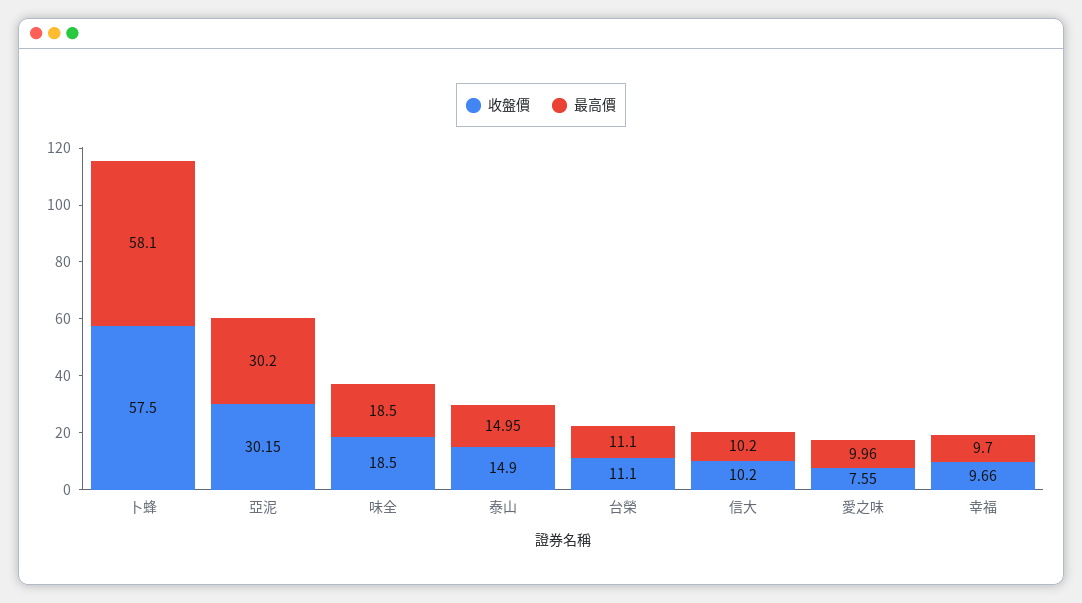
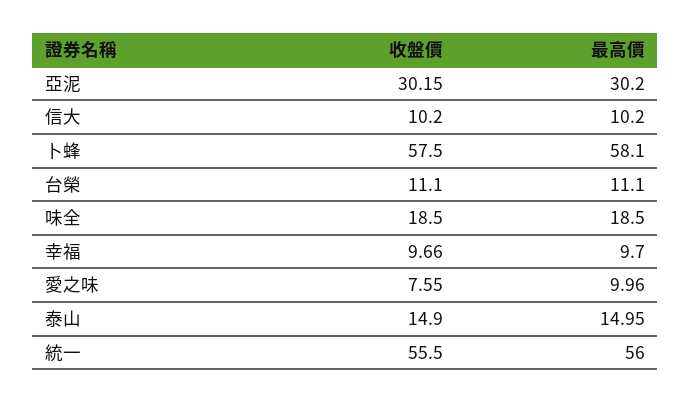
  {
    "收盤價": {
      "卜蜂": 57.5,
      "亞泥": 30.15,
      "味全": 18.5,
      "泰山": 14.9,
      "台榮": 11.1,
      "信大": 10.2,
      "愛之味": 7.55,
-     "幸福": 9.66
+     "幸福": 9.66,
+     "統一": 55.5
    },
    "最高價": {
      "卜蜂": 58.1,
      "亞泥": 30.2,
      "味全": 18.5,
      "泰山": 14.95,
      "台榮": 11.1,
      "信大": 10.2,
      "愛之味": 9.96,
-     "幸福": 9.7
+     "幸福": 9.7,
+     "統一": 56
    }
  }

